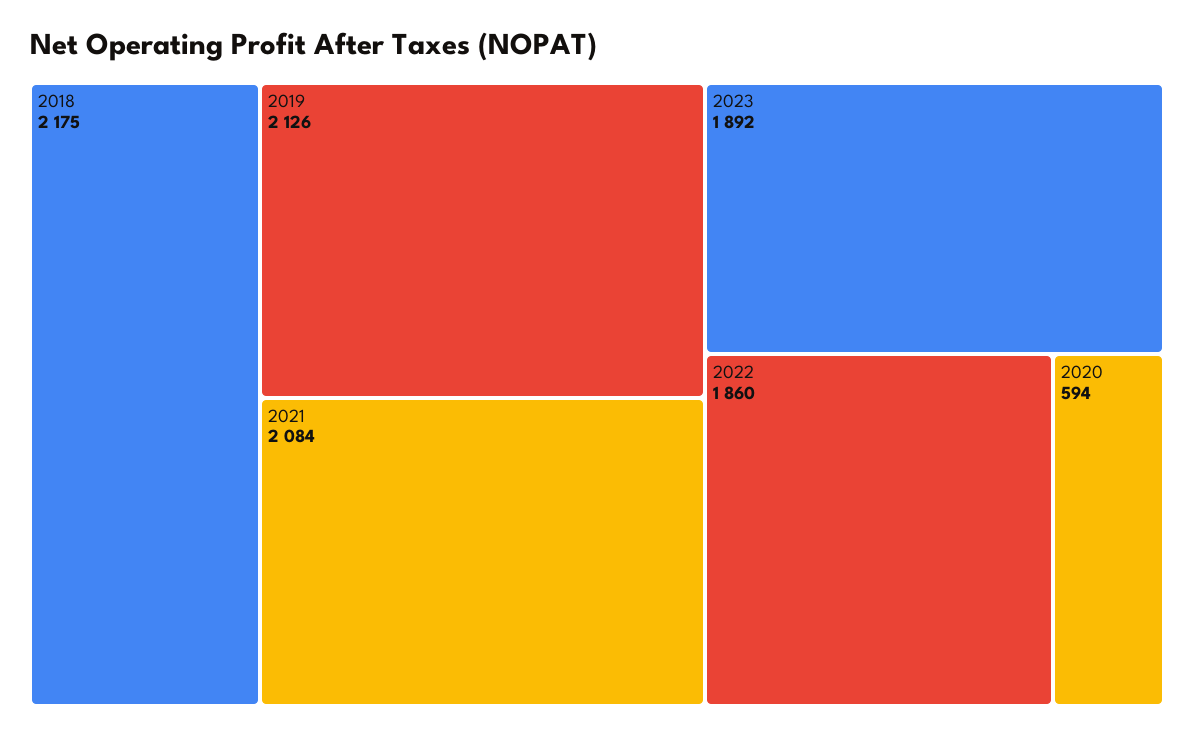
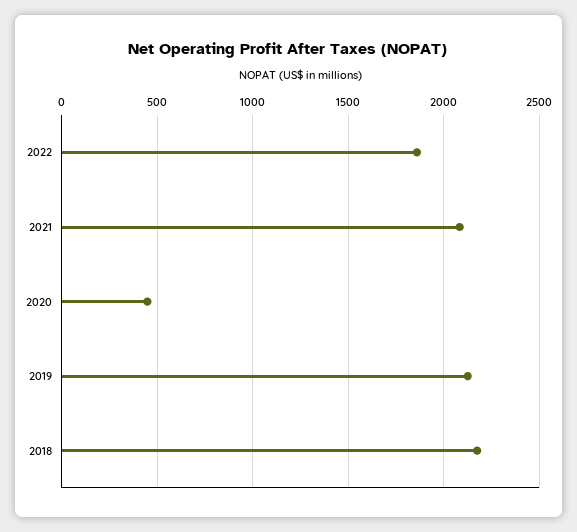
  {
    "2018": 2175,
    "2019": 2126,
    "2021": 2084,
-   "2023": 1892,
    "2022": 1860,
-   "2020": 594
+   "2020": 450
  }

